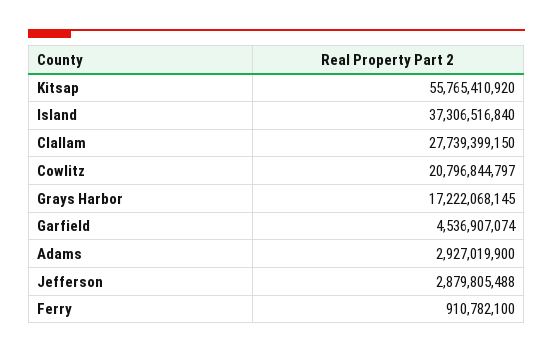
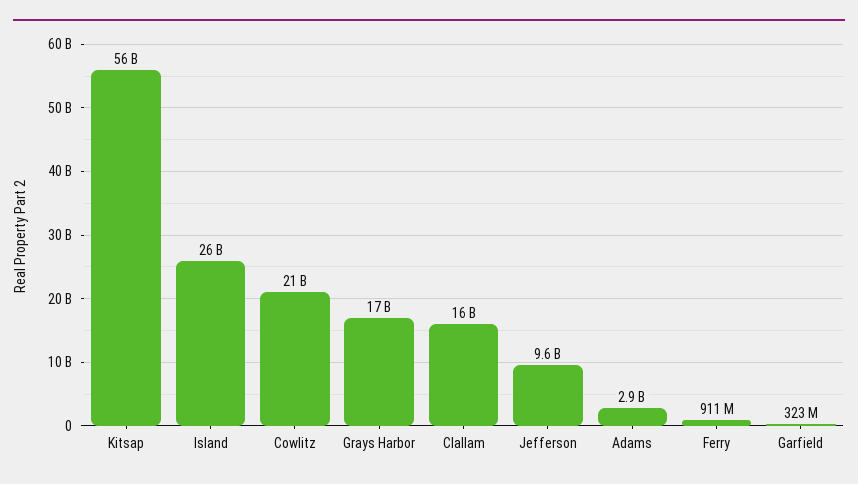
  {
    "Kitsap": 55765410920,
-   "Island": 37306516840,
+   "Island": 26000000000,
-   "Clallam": 27739399150,
+   "Clallam": 16000000000,
    "Cowlitz": 20796844797,
    "Grays Harbor": 17222068145,
-   "Garfield": 4536907074,
+   "Garfield": 323000000,
    "Adams": 2927019900,
-   "Jefferson": 2879805488,
+   "Jefferson": 9600000000,
    "Ferry": 910782100
  }

